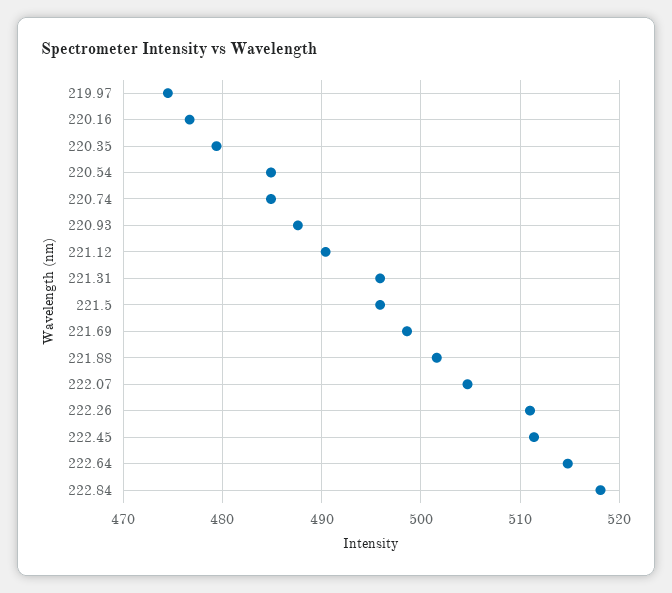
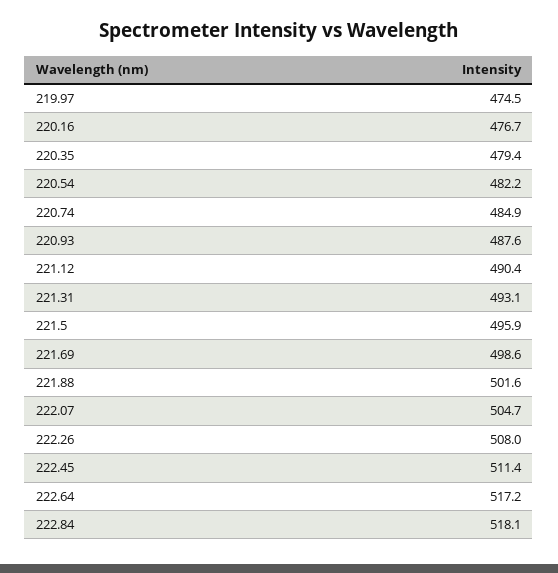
  {
    "219.97": 474.5,
    "220.16": 476.7,
    "220.35": 479.4,
-   "220.54": 485,
+   "220.54": 482.2,
    "220.74": 484.9,
    "220.93": 487.6,
    "221.12": 490.4,
-   "221.31": 496,
+   "221.31": 493.1,
    "221.5": 495.9,
    "221.69": 498.6,
    "221.88": 501.6,
    "222.07": 504.7,
-   "222.26": 511,
+   "222.26": 508,
    "222.45": 511.4,
-   "222.64": 515,
+   "222.64": 517.2,
    "222.84": 518.1
  }

